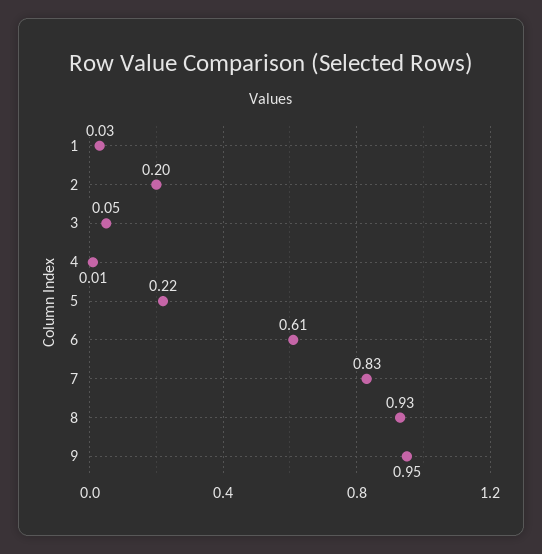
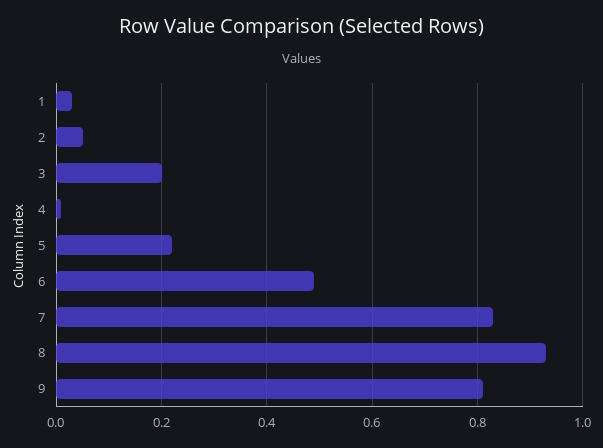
  {
    "1": 0.03,
-   "2": 0.2,
+   "2": 0.05,
-   "3": 0.05,
+   "3": 0.2,
    "4": 0.01,
    "5": 0.22,
-   "6": 0.61,
+   "6": 0.5,
    "7": 0.83,
    "8": 0.93,
-   "9": 0.95
+   "9": 0.8
  }

